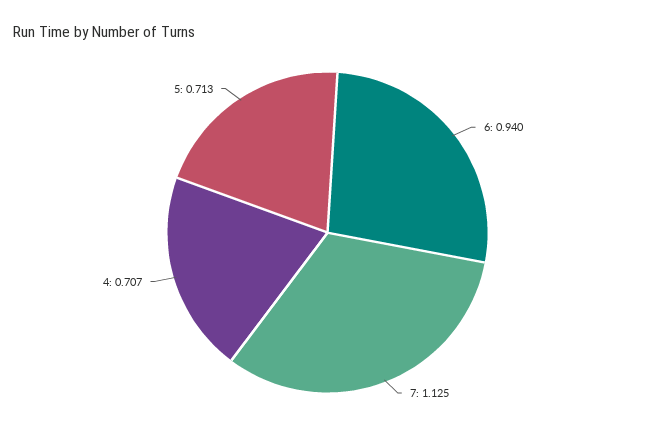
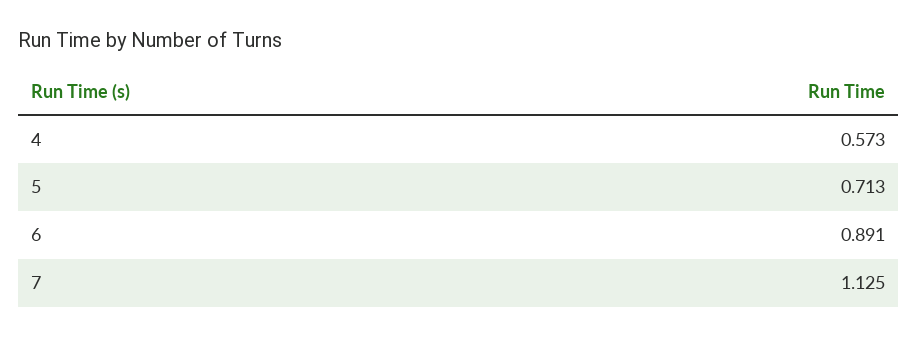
  {
-   "6": 0.94,
+   "6": 0.891,
    "7": 1.125,
-   "4": 0.707,
+   "4": 0.573,
    "5": 0.713
  }

